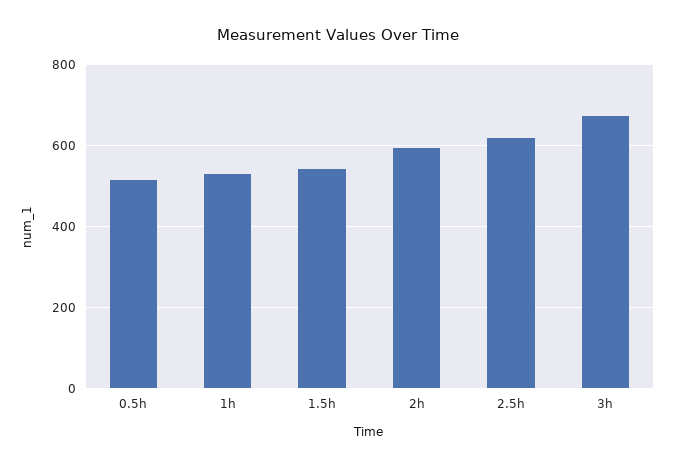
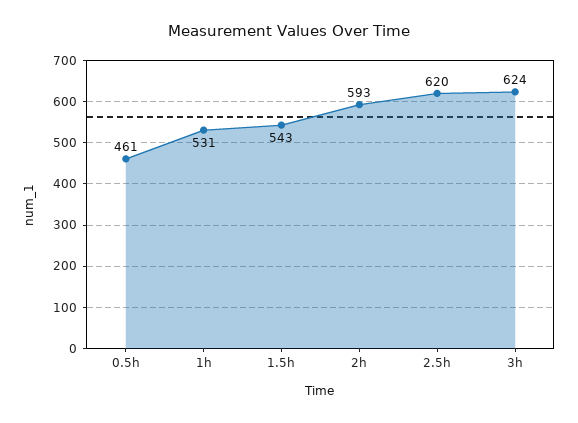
  {
-   "0.5h": 520,
+   "0.5h": 461,
    "1h": 531,
    "1.5h": 543,
    "2h": 593,
    "2.5h": 620,
-   "3h": 680
+   "3h": 624
  }

